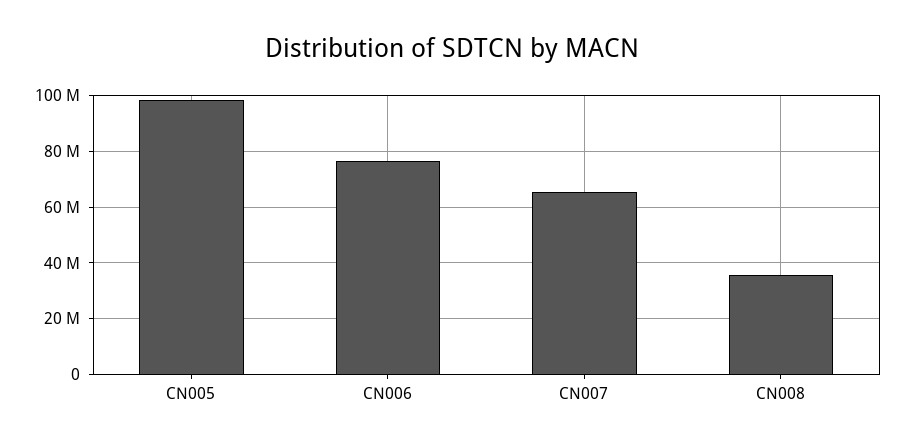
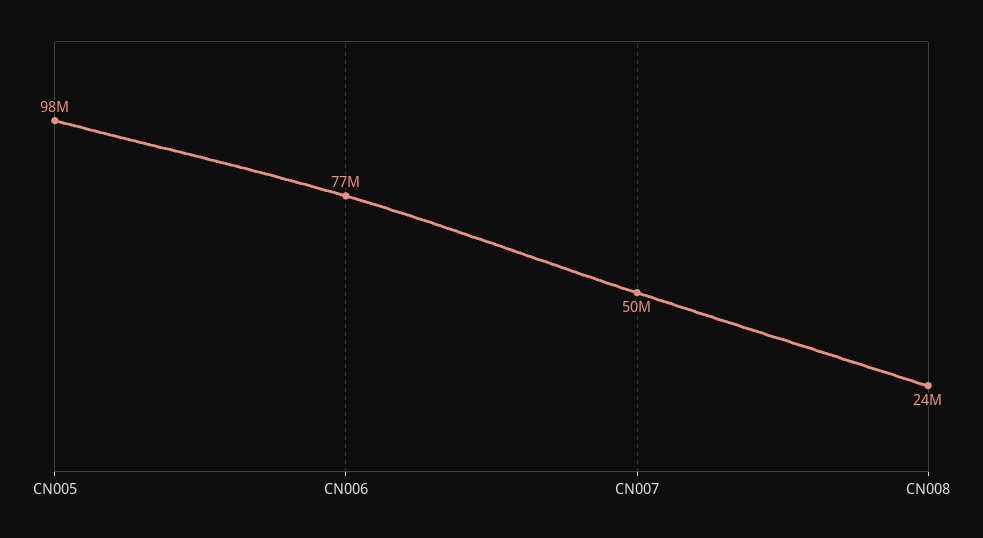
  {
    "CN005": 98000000,
    "CN006": 77000000,
-   "CN007": 65000000,
+   "CN007": 50000000,
-   "CN008": 35000000
+   "CN008": 24000000
  }

